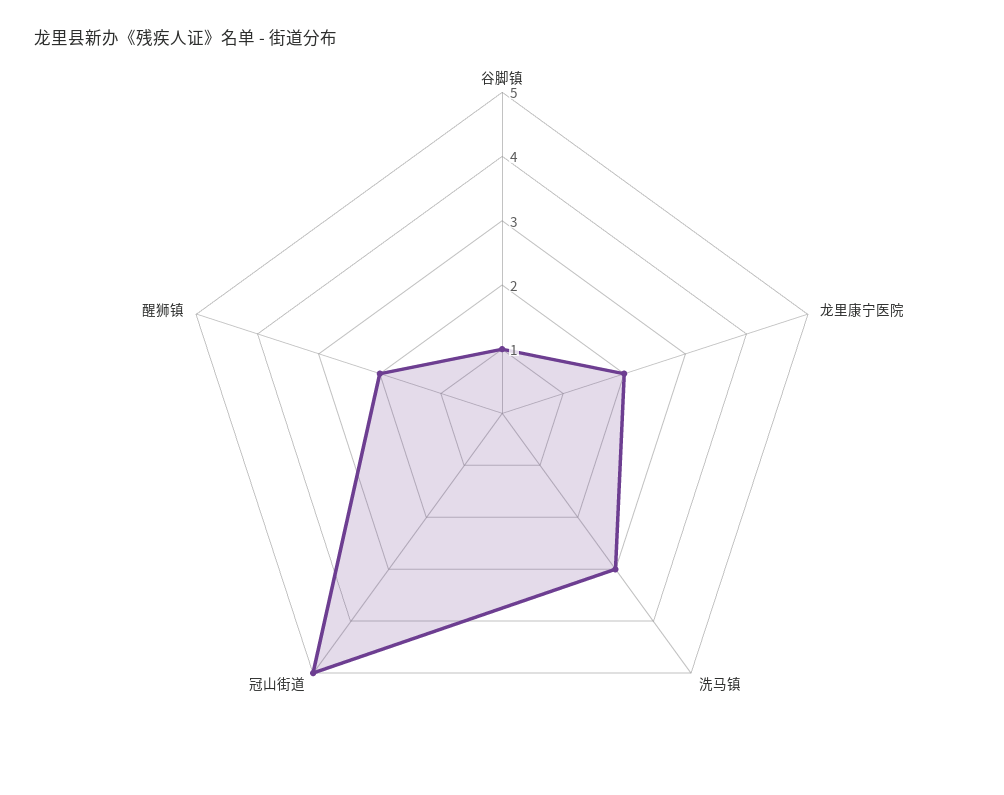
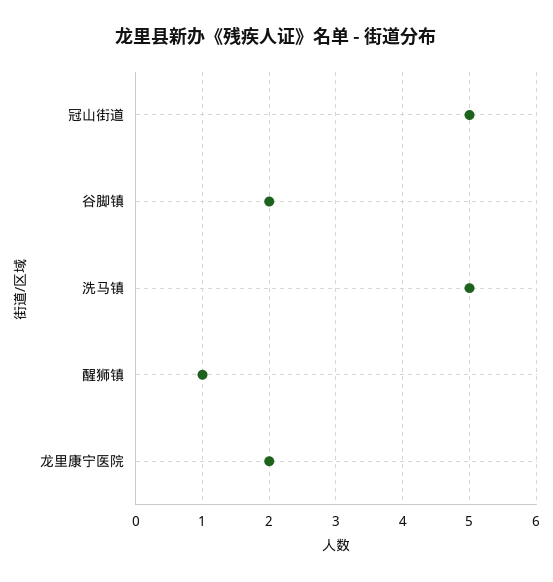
  {
-   "谷脚镇": 1,
+   "谷脚镇": 2,
    "龙里康宁医院": 2,
-   "洗马镇": 3,
+   "洗马镇": 5,
    "冠山街道": 5,
-   "醒狮镇": 2
+   "醒狮镇": 1
  }

